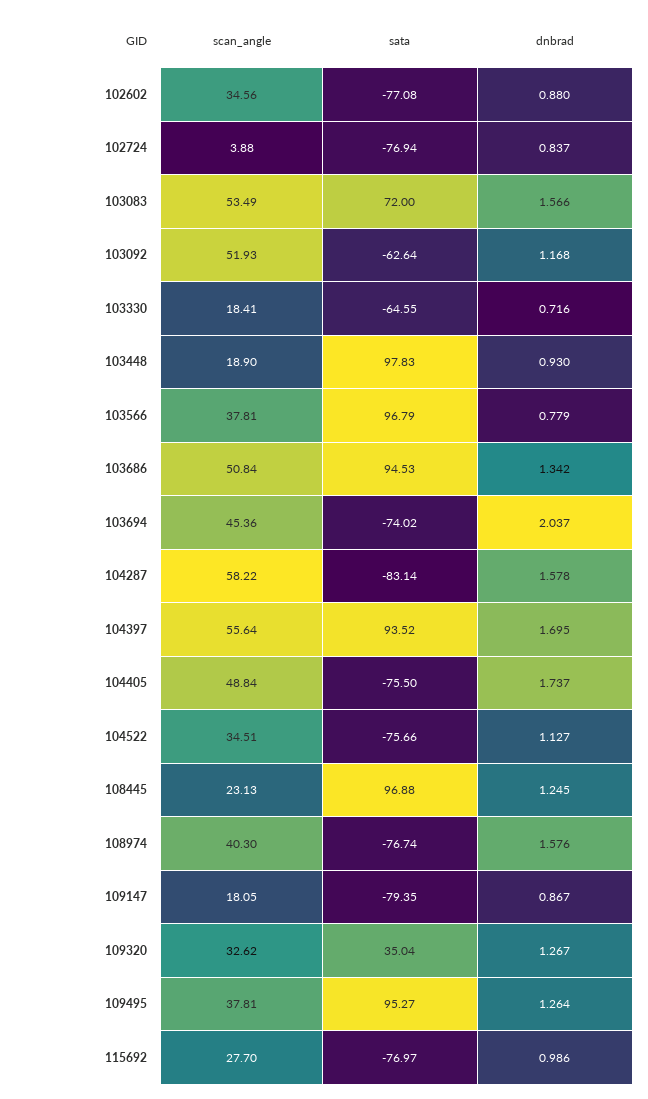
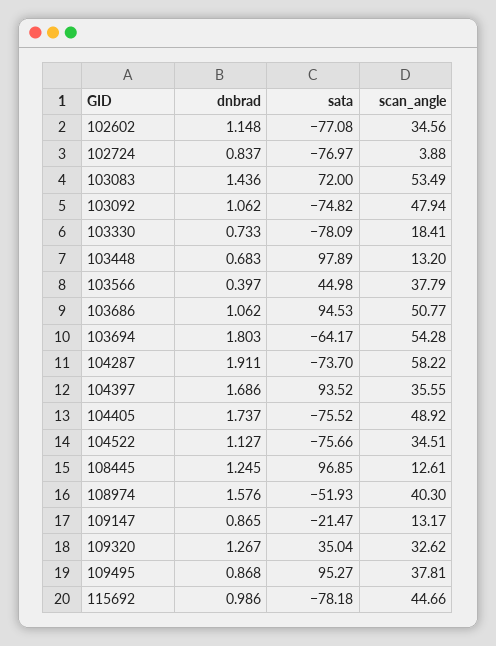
  {
    "scan_angle": {
      "102602": 34.56,
      "102724": 3.88,
      "103083": 53.49,
-     "103092": 51.93,
+     "103092": 47.94,
      "103330": 18.41,
-     "103448": 18.9,
+     "103448": 13.2,
-     "103566": 37.81,
+     "103566": 37.79,
-     "103686": 50.84,
+     "103686": 50.77,
-     "103694": 45.36,
+     "103694": 54.28,
      "104287": 58.22,
-     "104397": 55.64,
+     "104397": 35.55,
-     "104405": 48.84,
+     "104405": 48.92,
      "104522": 34.51,
-     "108445": 23.13,
+     "108445": 12.61,
      "108974": 40.3,
-     "109147": 18.05,
+     "109147": 13.17,
      "109320": 32.62,
      "109495": 37.81,
-     "115692": 27.7
+     "115692": 44.66
    },
    "sata": {
      "102602": -77.08,
-     "102724": -76.94,
+     "102724": -76.97,
      "103083": 72,
-     "103092": -62.64,
+     "103092": -74.82,
-     "103330": -64.55,
+     "103330": -78.09,
-     "103448": 97.83,
+     "103448": 97.89,
-     "103566": 96.79,
+     "103566": 44.98,
      "103686": 94.53,
-     "103694": -74.02,
+     "103694": -64.17,
-     "104287": -83.14,
+     "104287": -73.7,
      "104397": 93.52,
-     "104405": -75.5,
+     "104405": -75.52,
      "104522": -75.66,
-     "108445": 96.88,
+     "108445": 96.85,
-     "108974": -76.74,
+     "108974": -51.93,
-     "109147": -79.35,
+     "109147": -21.47,
      "109320": 35.04,
      "109495": 95.27,
-     "115692": -76.97
+     "115692": -78.18
    },
    "dnbrad": {
-     "102602": 0.88,
+     "102602": 1.148,
      "102724": 0.837,
-     "103083": 1.566,
+     "103083": 1.436,
-     "103092": 1.168,
+     "103092": 1.062,
-     "103330": 0.716,
+     "103330": 0.733,
-     "103448": 0.93,
+     "103448": 0.683,
-     "103566": 0.779,
+     "103566": 0.397,
-     "103686": 1.342,
+     "103686": 1.062,
-     "103694": 2.037,
+     "103694": 1.803,
-     "104287": 1.578,
+     "104287": 1.911,
-     "104397": 1.695,
+     "104397": 1.686,
      "104405": 1.737,
      "104522": 1.127,
      "108445": 1.245,
      "108974": 1.576,
-     "109147": 0.867,
+     "109147": 0.865,
      "109320": 1.267,
-     "109495": 1.264,
+     "109495": 0.868,
      "115692": 0.986
    }
  }

